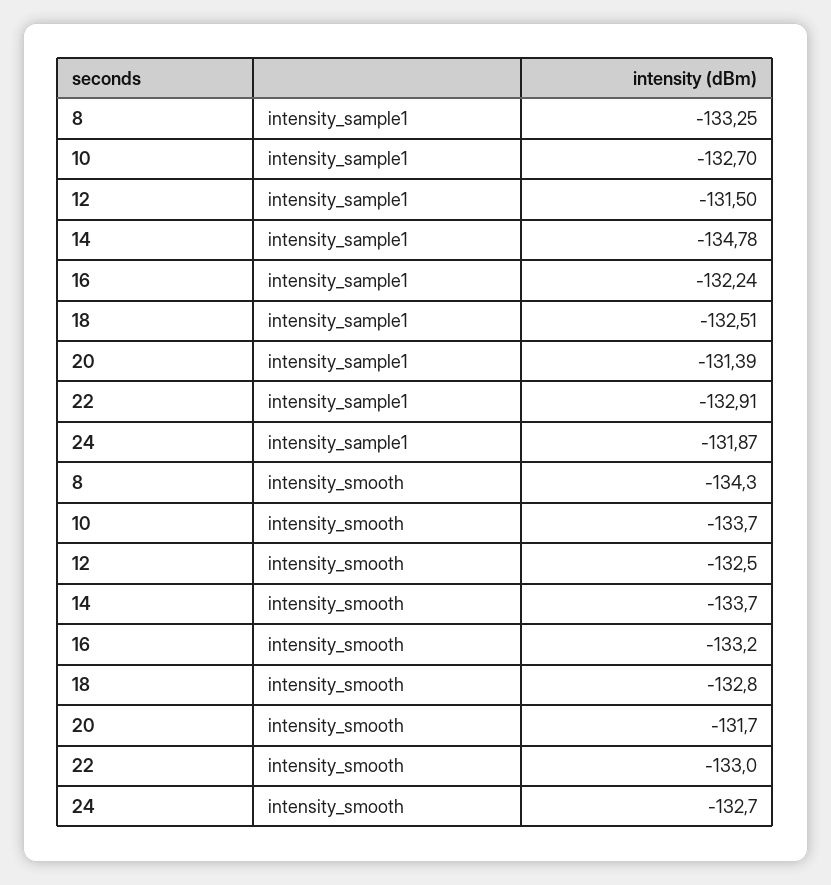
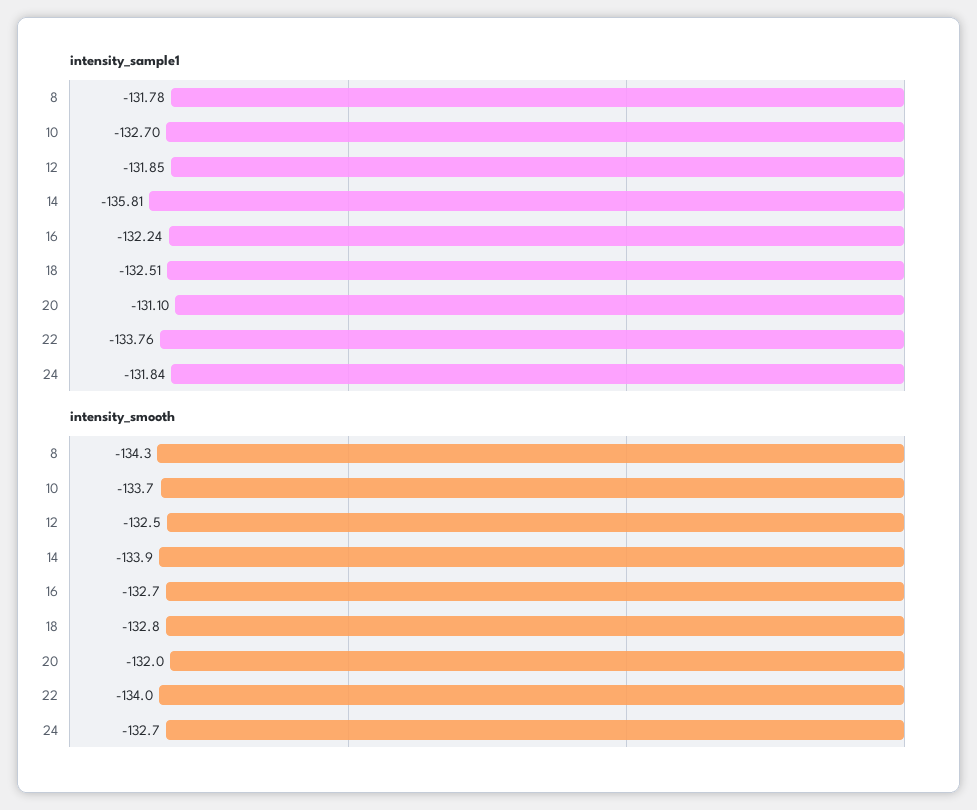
  {
    "intensity_sample1": {
-     "8": -133.25,
+     "8": -131.78,
      "10": -132.7,
-     "12": -131.5,
+     "12": -131.85,
-     "14": -134.78,
+     "14": -135.81,
      "16": -132.24,
      "18": -132.51,
-     "20": -131.39,
+     "20": -131.1,
-     "22": -132.91,
+     "22": -133.76,
-     "24": -131.87
+     "24": -131.84
    },
    "intensity_smooth": {
      "8": -134.3,
      "10": -133.7,
      "12": -132.5,
-     "14": -133.7,
+     "14": -133.9,
-     "16": -133.2,
+     "16": -132.7,
      "18": -132.8,
-     "20": -131.7,
+     "20": -132,
-     "22": -133,
+     "22": -134,
      "24": -132.7
    }
  }

